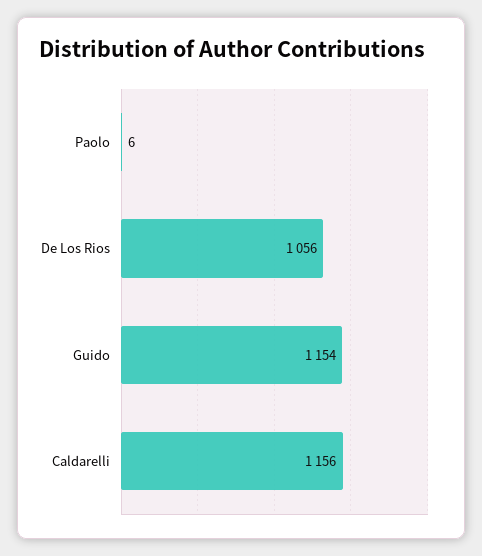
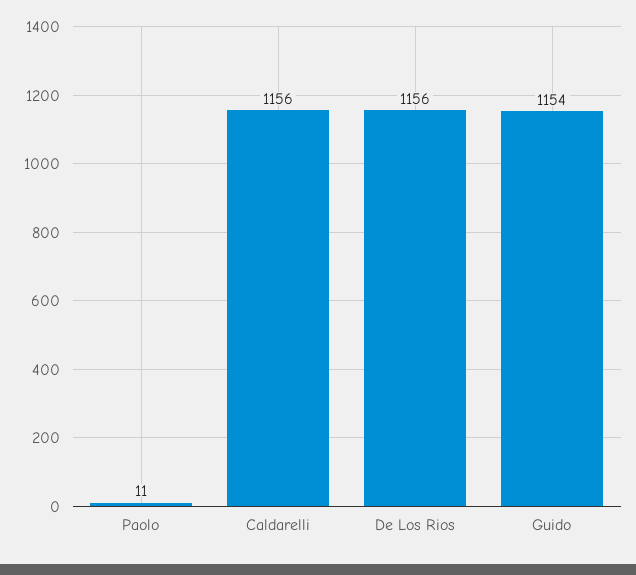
  {
-   "Paolo": 6,
+   "Paolo": 11,
-   "De Los Rios": 1056,
+   "De Los Rios": 1156,
    "Guido": 1154,
    "Caldarelli": 1156
  }

